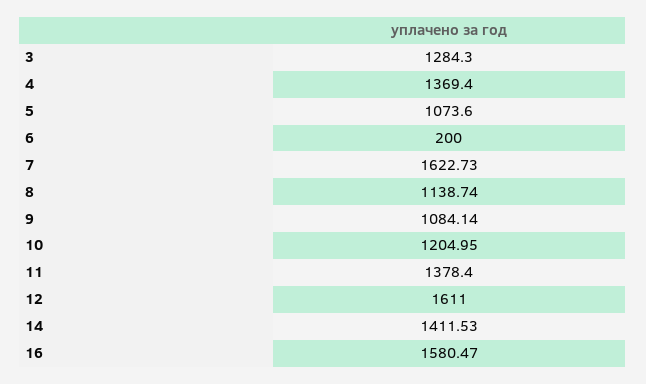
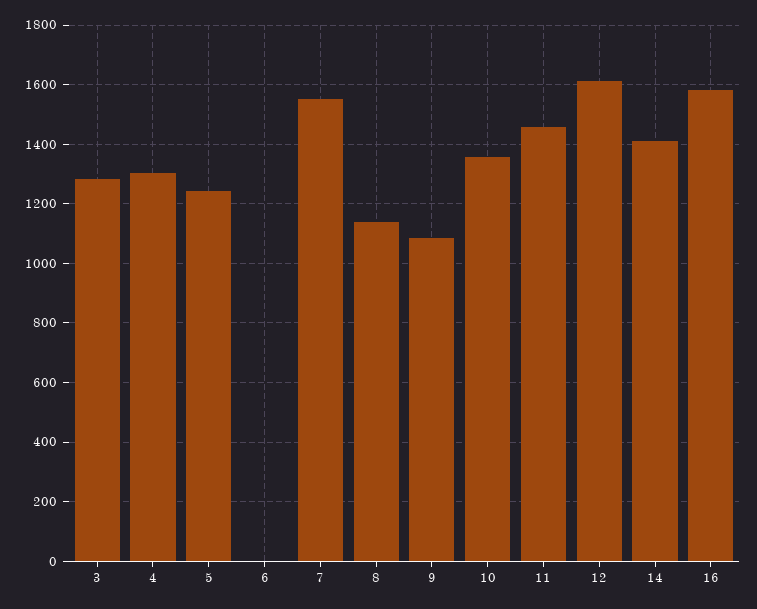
  {
    "3": 1284.3,
-   "4": 1369.4,
+   "4": 1300,
-   "5": 1073.6,
+   "5": 1250,
-   "6": 200,
+   "6": 0,
-   "7": 1622.73,
+   "7": 1550,
    "8": 1138.74,
    "9": 1084.14,
-   "10": 1204.95,
+   "10": 1350,
-   "11": 1378.4,
+   "11": 1450,
    "12": 1611,
    "14": 1411.53,
    "16": 1580.47
  }

